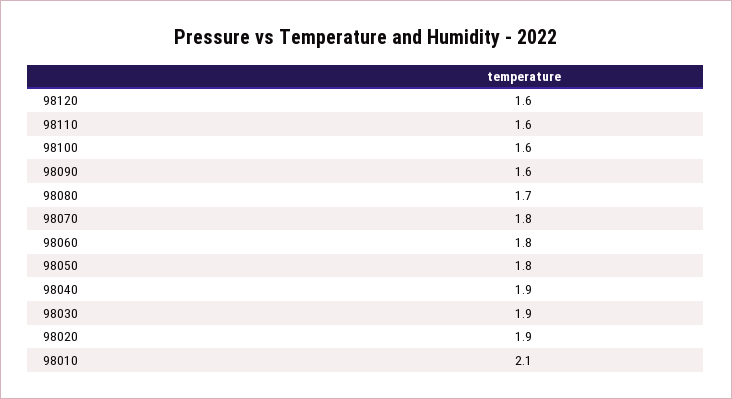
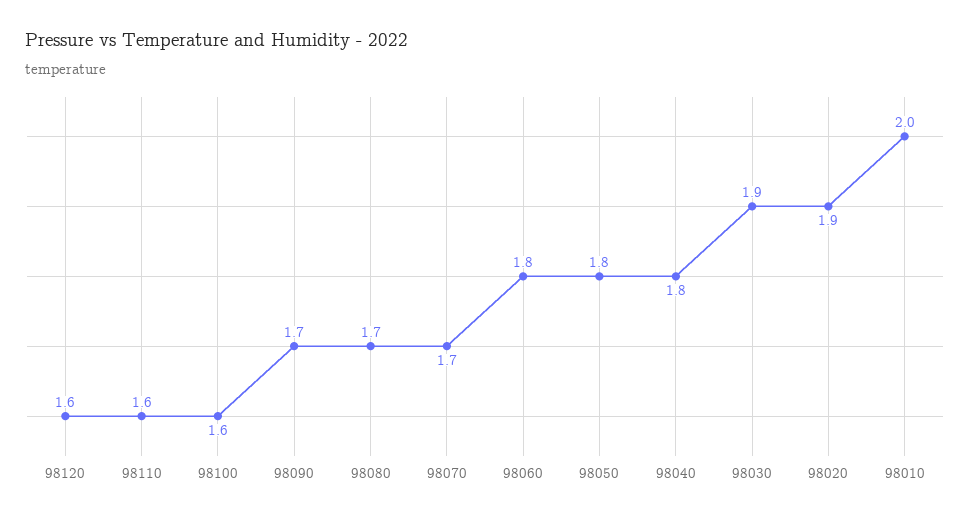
  {
    "98120": 1.6,
    "98110": 1.6,
    "98100": 1.6,
-   "98090": 1.6,
+   "98090": 1.7,
    "98080": 1.7,
-   "98070": 1.8,
+   "98070": 1.7,
    "98060": 1.8,
    "98050": 1.8,
-   "98040": 1.9,
+   "98040": 1.8,
    "98030": 1.9,
    "98020": 1.9,
-   "98010": 2.1
+   "98010": 2
  }

